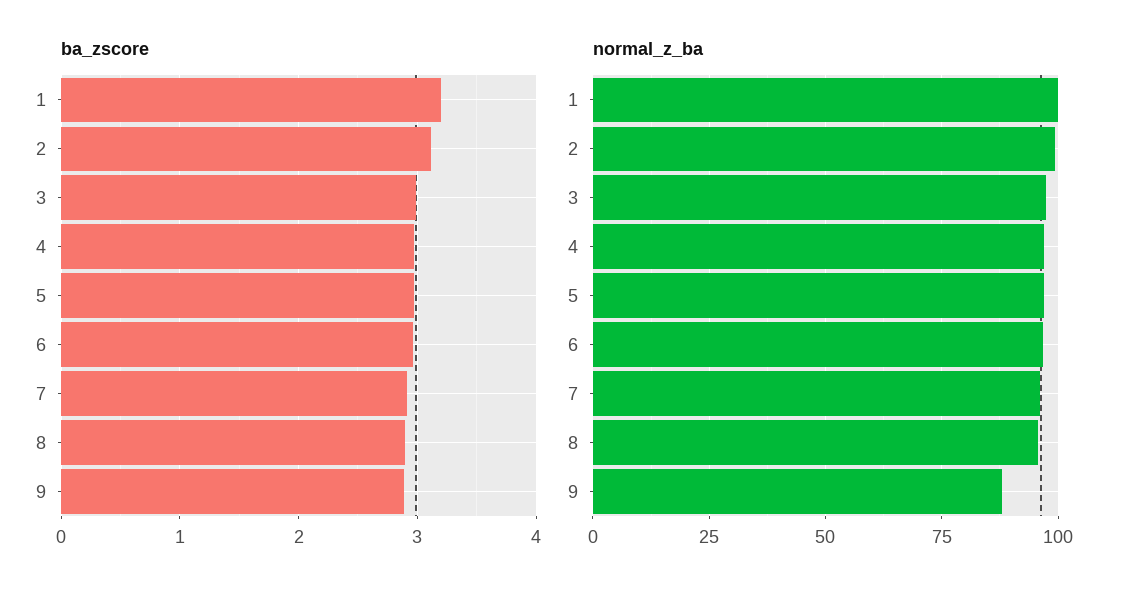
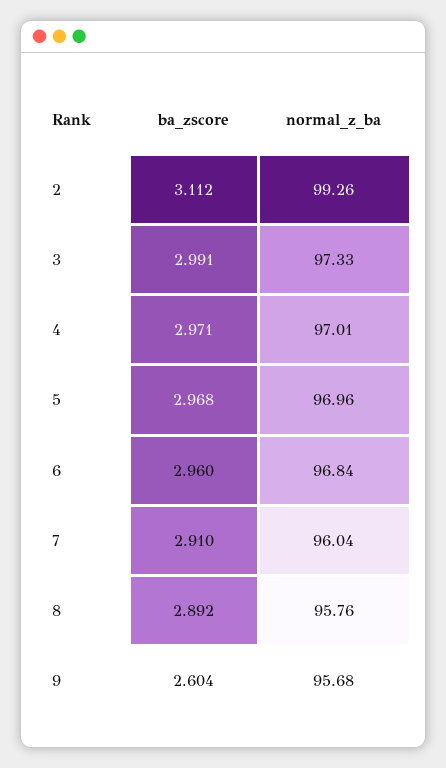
  {
    "ba_zscore": {
-     "1": 3.2,
      "2": 3.112,
      "3": 2.991,
      "4": 2.971,
      "5": 2.968,
      "6": 2.96,
      "7": 2.91,
      "8": 2.892,
-     "9": 2.9
+     "9": 2.604
    },
    "normal_z_ba": {
-     "1": 100,
      "2": 99.26,
      "3": 97.33,
      "4": 97.01,
      "5": 96.96,
      "6": 96.84,
      "7": 96.04,
      "8": 95.76,
-     "9": 87.5
+     "9": 95.68
    }
  }

